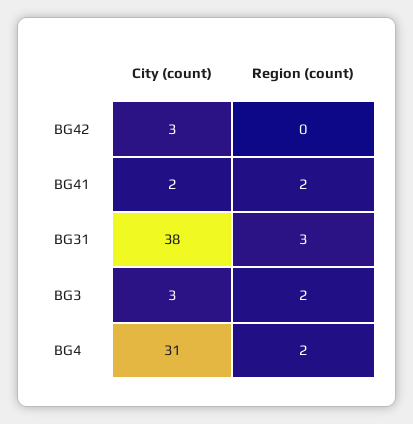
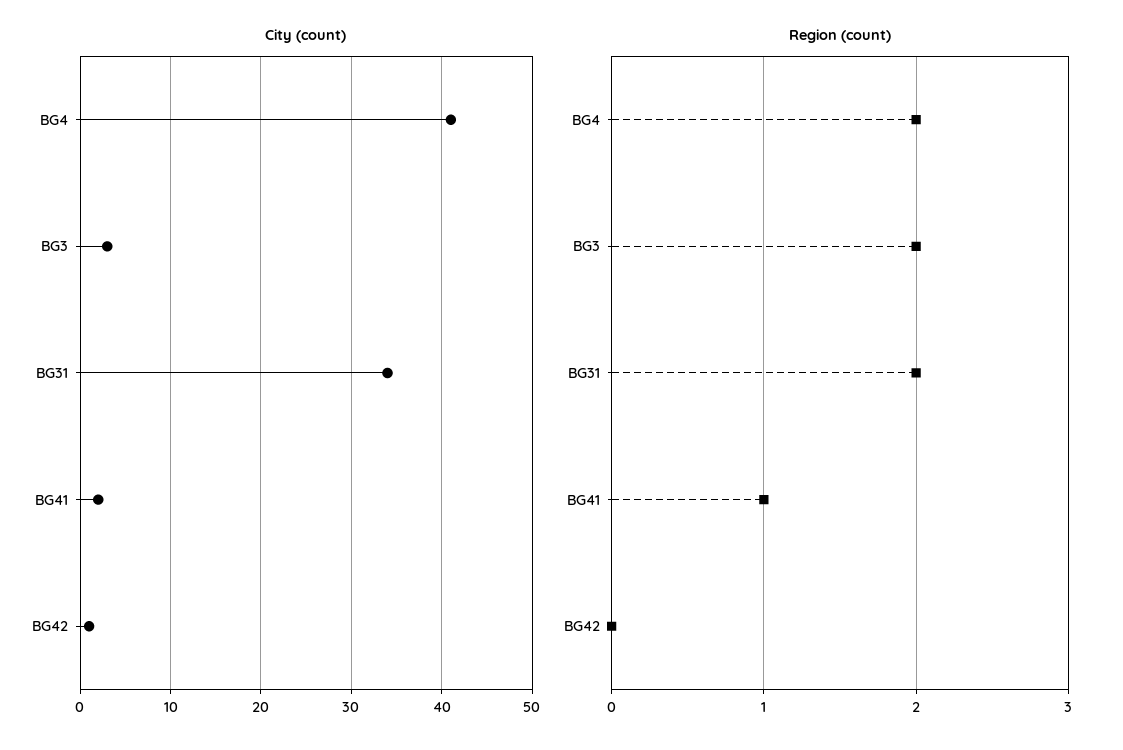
  {
    "City (count)": {
-     "BG42": 3,
+     "BG42": 1,
      "BG41": 2,
-     "BG31": 38,
+     "BG31": 34,
      "BG3": 3,
-     "BG4": 31
+     "BG4": 41
    },
    "Region (count)": {
      "BG42": 0,
-     "BG41": 2,
+     "BG41": 1,
-     "BG31": 3,
+     "BG31": 2,
      "BG3": 2,
      "BG4": 2
    }
  }

